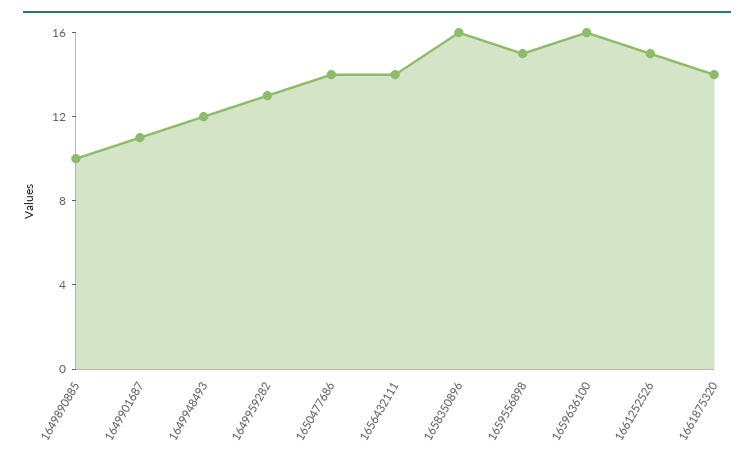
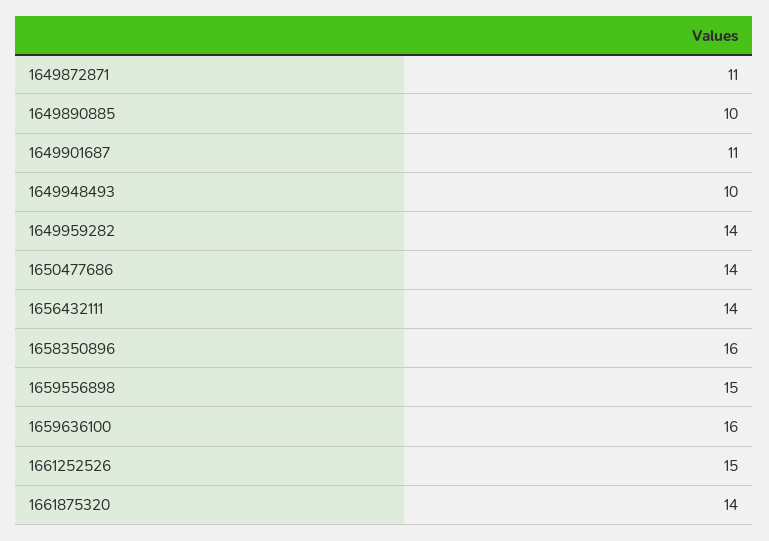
  {
    "1649890885": 10,
    "1649901687": 11,
-   "1649948493": 12,
+   "1649948493": 10,
-   "1649959282": 13,
+   "1649959282": 14,
    "1650477686": 14,
    "1656432111": 14,
    "1658350896": 16,
    "1659556898": 15,
    "1659636100": 16,
    "1661252526": 15,
-   "1661875320": 14
+   "1661875320": 14,
+   "1649872871": 11
  }

